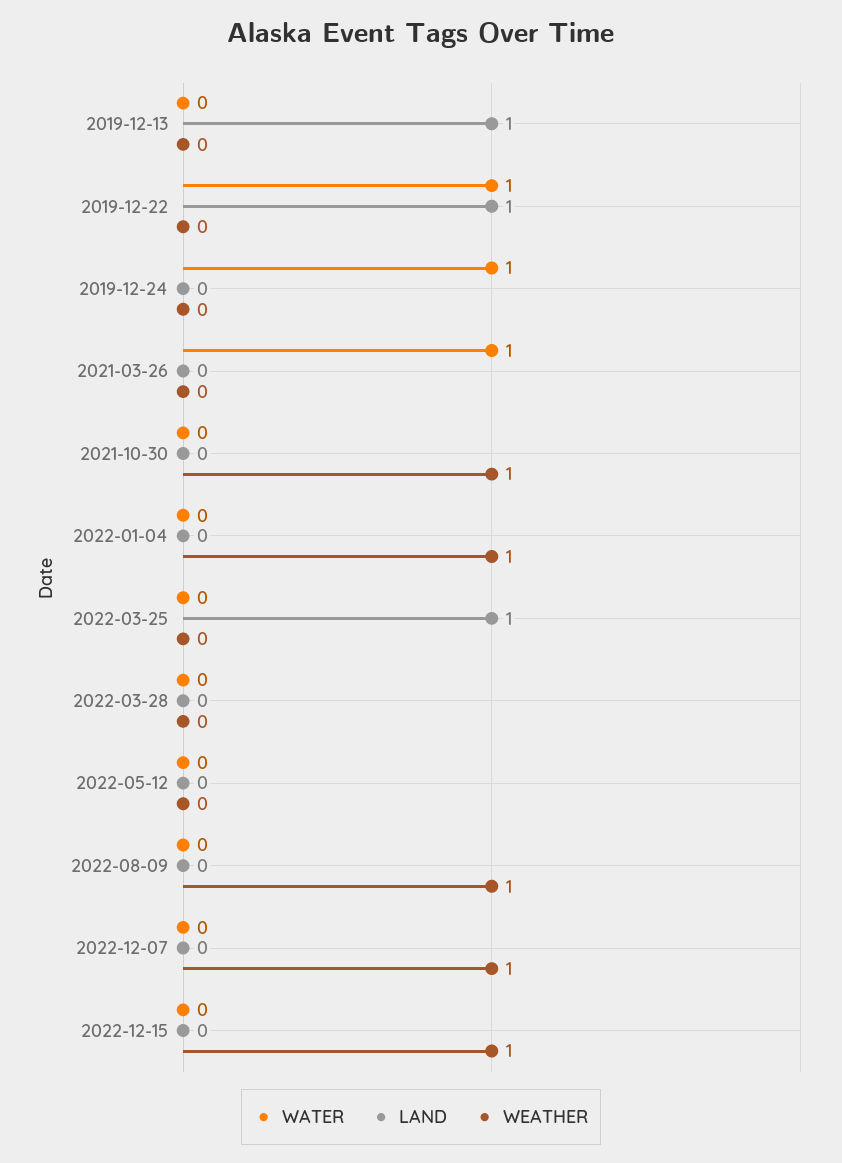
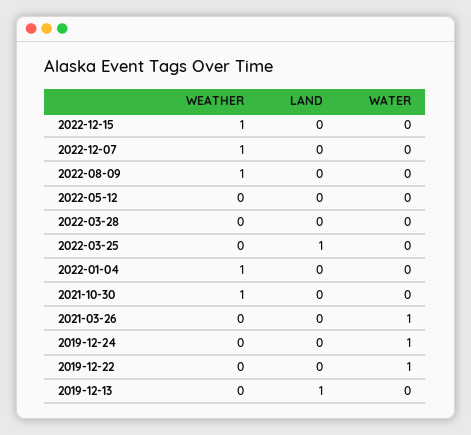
  {
    "WATER": {
      "2019-12-13": 0,
      "2019-12-22": 1,
      "2019-12-24": 1,
      "2021-03-26": 1,
      "2021-10-30": 0,
      "2022-01-04": 0,
      "2022-03-25": 0,
      "2022-03-28": 0,
      "2022-05-12": 0,
      "2022-08-09": 0,
      "2022-12-07": 0,
      "2022-12-15": 0
    },
    "LAND": {
      "2019-12-13": 1,
-     "2019-12-22": 1,
+     "2019-12-22": 0,
      "2019-12-24": 0,
      "2021-03-26": 0,
      "2021-10-30": 0,
      "2022-01-04": 0,
      "2022-03-25": 1,
      "2022-03-28": 0,
      "2022-05-12": 0,
      "2022-08-09": 0,
      "2022-12-07": 0,
      "2022-12-15": 0
    },
    "WEATHER": {
      "2019-12-13": 0,
      "2019-12-22": 0,
      "2019-12-24": 0,
      "2021-03-26": 0,
      "2021-10-30": 1,
      "2022-01-04": 1,
      "2022-03-25": 0,
      "2022-03-28": 0,
      "2022-05-12": 0,
      "2022-08-09": 1,
      "2022-12-07": 1,
      "2022-12-15": 1
    }
  }

